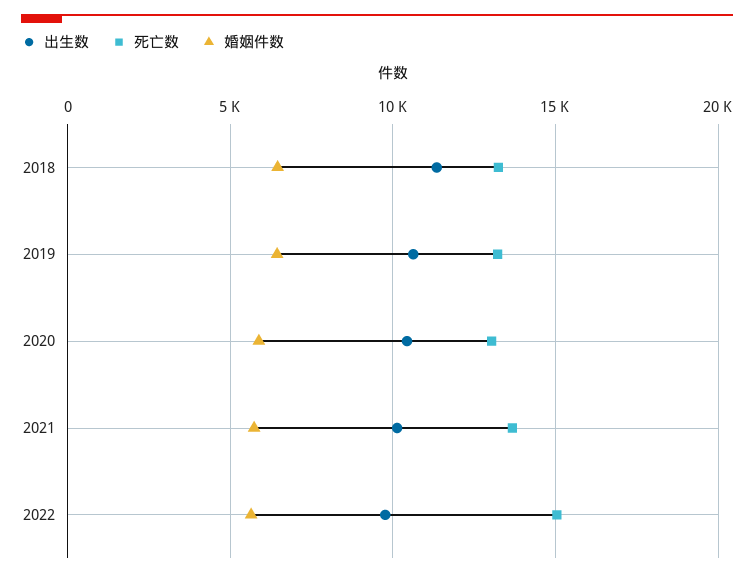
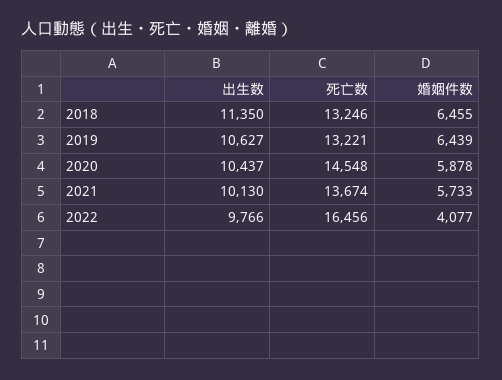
  {
    "出生数": {
      "2018": 11350,
      "2019": 10627,
      "2020": 10437,
      "2021": 10130,
      "2022": 9766
    },
    "死亡数": {
      "2018": 13246,
      "2019": 13221,
-     "2020": 13000,
+     "2020": 14548,
      "2021": 13674,
-     "2022": 15000
+     "2022": 16456
    },
    "婚姻件数": {
      "2018": 6455,
      "2019": 6439,
      "2020": 5878,
      "2021": 5733,
-     "2022": 5500
+     "2022": 4077
    }
  }

